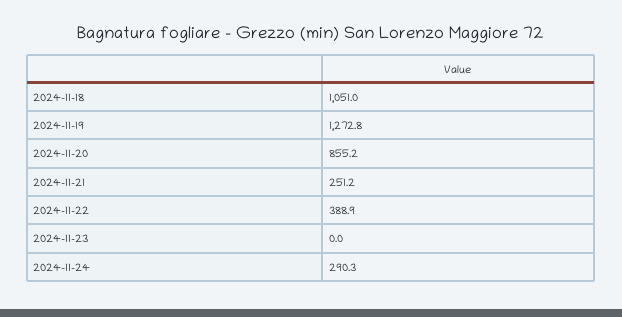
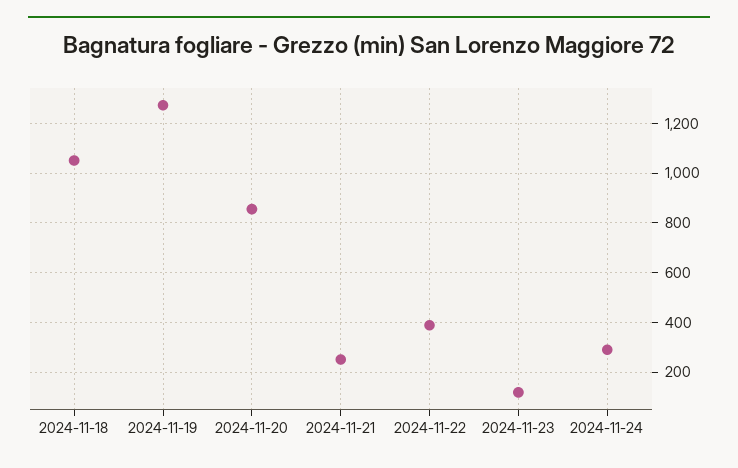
  {
    "2024-11-18": 1051,
    "2024-11-19": 1272.8,
    "2024-11-20": 855.2,
    "2024-11-21": 251.2,
    "2024-11-22": 388.9,
-   "2024-11-23": 0,
+   "2024-11-23": 125,
    "2024-11-24": 290.3
  }

